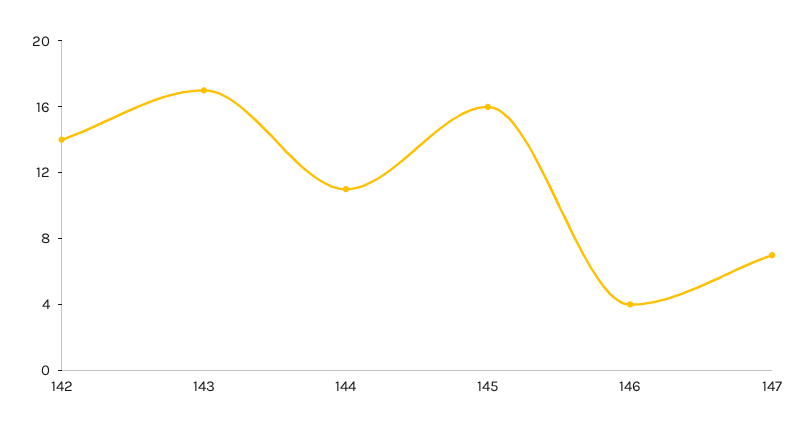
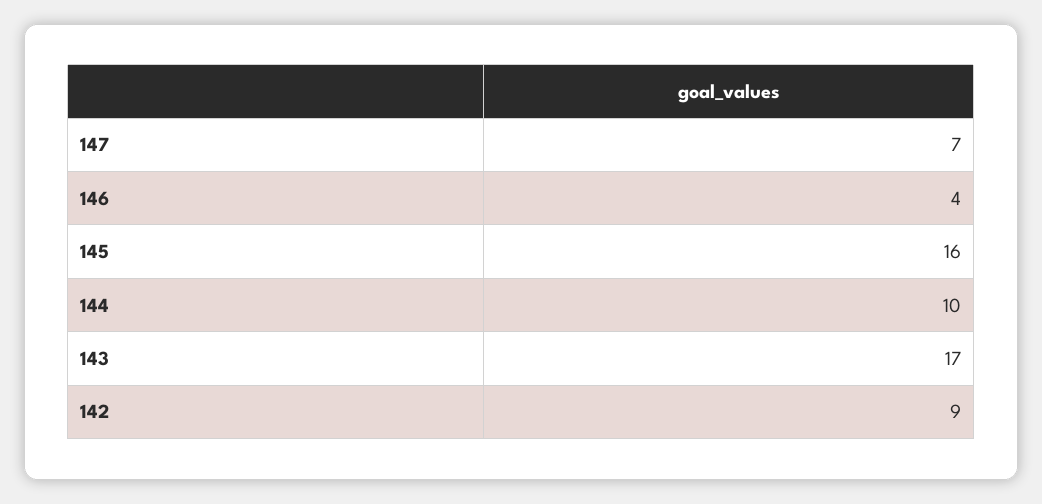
  {
-   "142": 14,
+   "142": 9,
    "143": 17,
-   "144": 11,
+   "144": 10,
    "145": 16,
    "146": 4,
    "147": 7
  }

